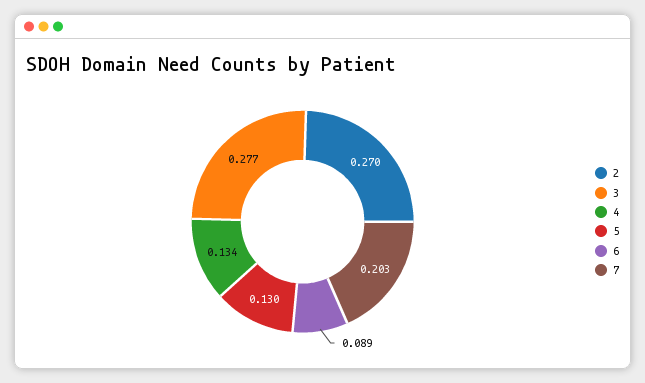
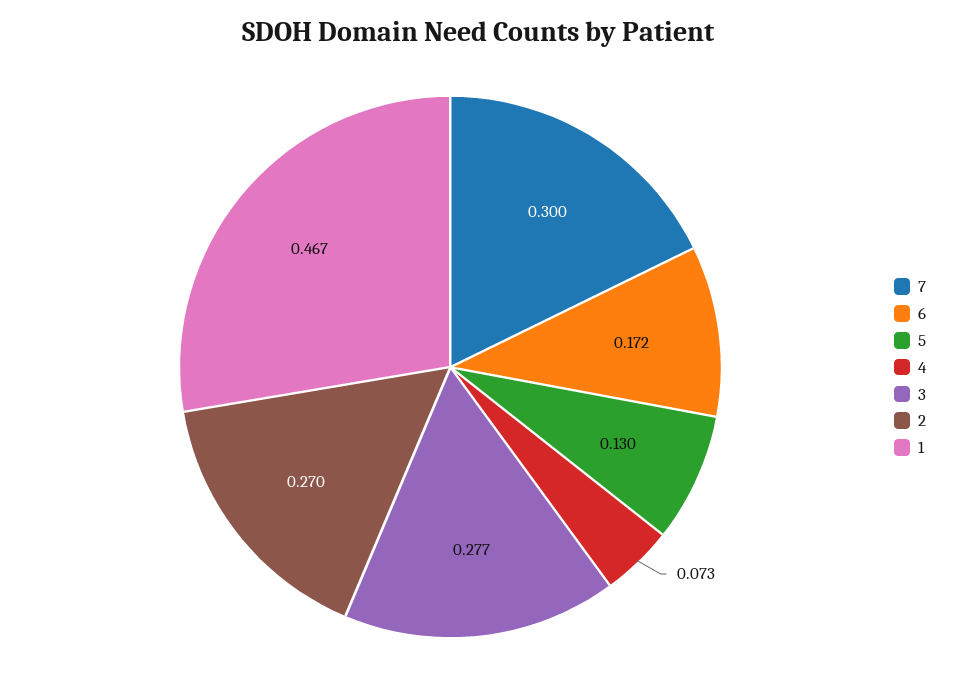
  {
    "2": 0.27,
    "3": 0.277,
-   "4": 0.134,
+   "4": 0.073,
    "5": 0.13,
-   "6": 0.089,
+   "6": 0.172,
-   "7": 0.203
+   "7": 0.3,
+   "1": 0.467
  }

